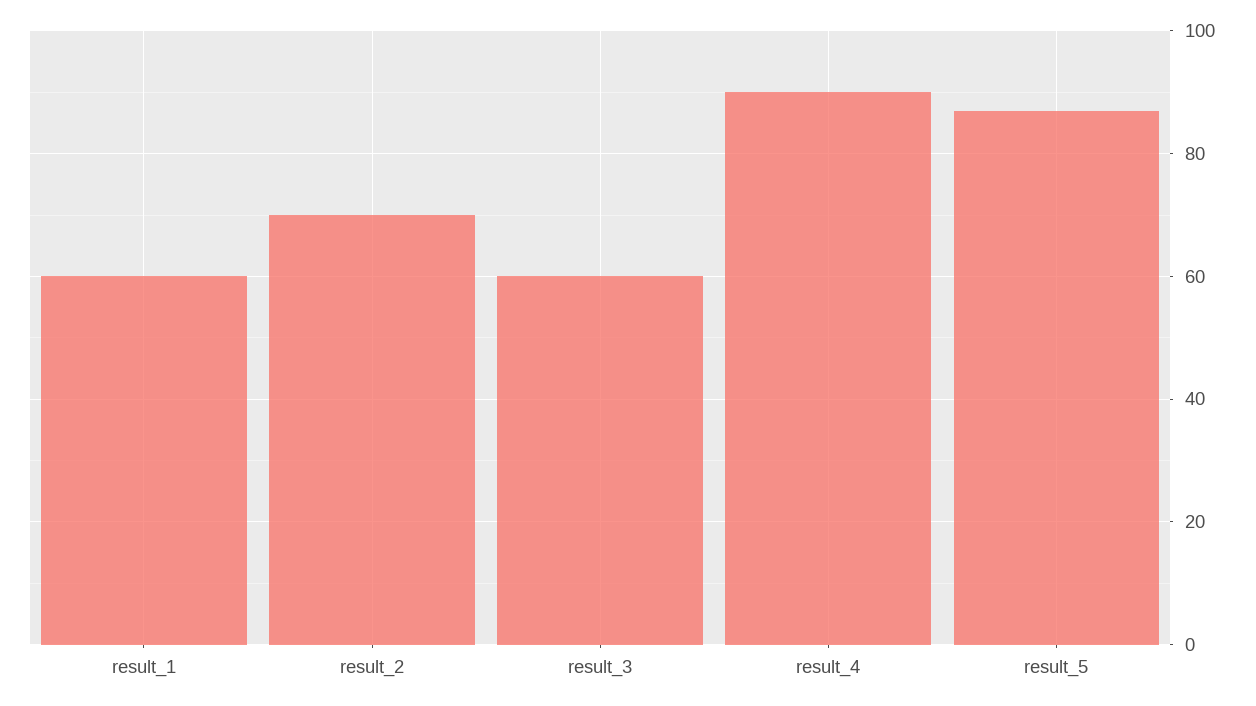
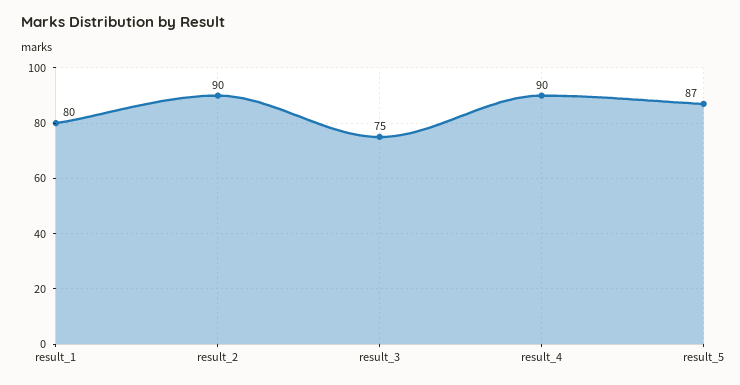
  {
-   "result_1": 60,
+   "result_1": 80,
-   "result_2": 70,
+   "result_2": 90,
-   "result_3": 60,
+   "result_3": 75,
    "result_4": 90,
    "result_5": 87
  }

